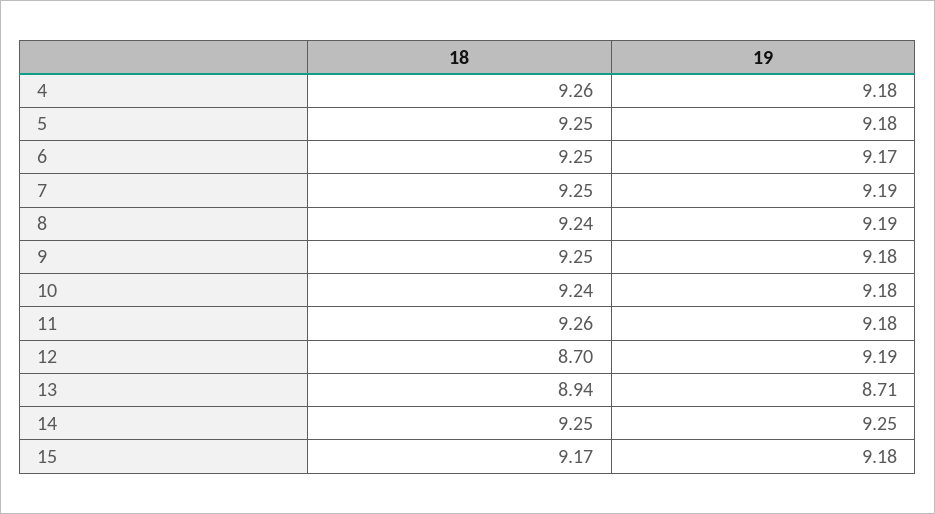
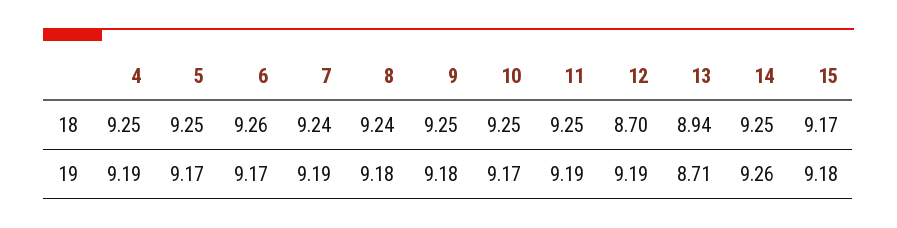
  {
    "18": {
-     "4": 9.26,
+     "4": 9.25,
      "5": 9.25,
-     "6": 9.25,
+     "6": 9.26,
-     "7": 9.25,
+     "7": 9.24,
      "8": 9.24,
      "9": 9.25,
-     "10": 9.24,
+     "10": 9.25,
-     "11": 9.26,
+     "11": 9.25,
      "12": 8.7,
      "13": 8.94,
      "14": 9.25,
      "15": 9.17
    },
    "19": {
-     "4": 9.18,
+     "4": 9.19,
-     "5": 9.18,
+     "5": 9.17,
      "6": 9.17,
      "7": 9.19,
-     "8": 9.19,
+     "8": 9.18,
      "9": 9.18,
-     "10": 9.18,
+     "10": 9.17,
-     "11": 9.18,
+     "11": 9.19,
      "12": 9.19,
      "13": 8.71,
-     "14": 9.25,
+     "14": 9.26,
      "15": 9.18
    }
  }

